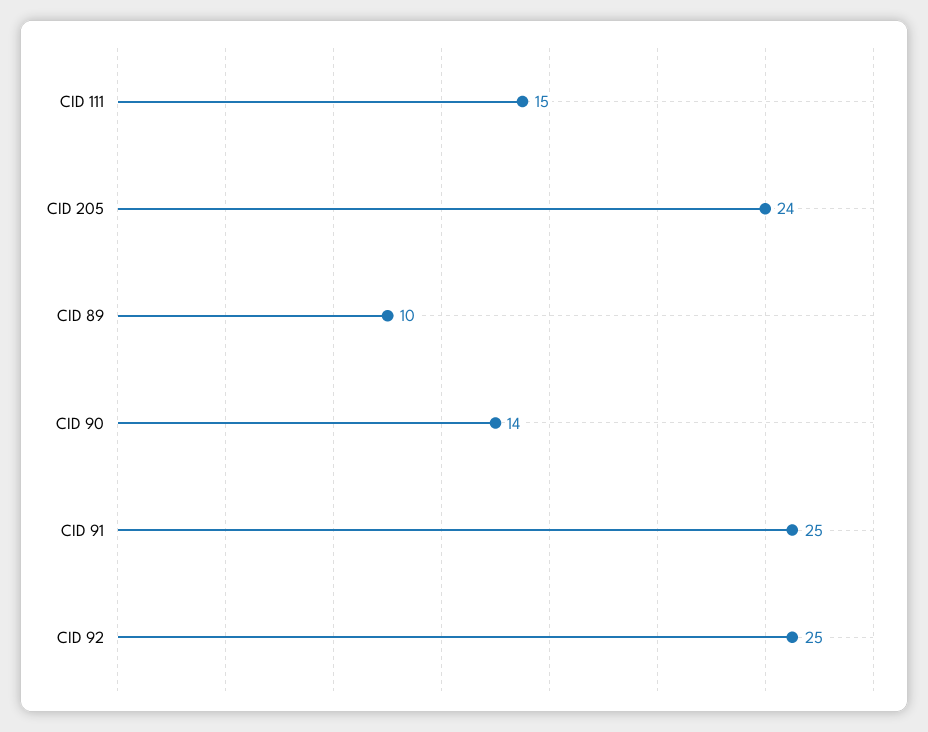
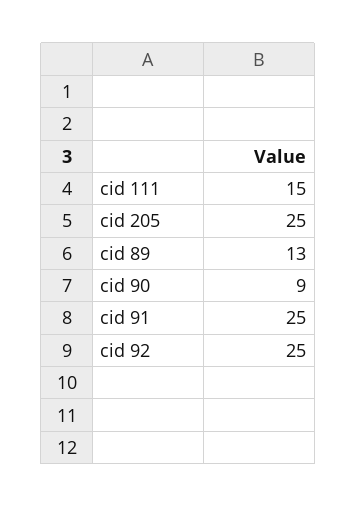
  {
    "CID 111": 15,
-   "CID 205": 24,
+   "CID 205": 25,
-   "CID 89": 10,
+   "CID 89": 13,
-   "CID 90": 14,
+   "CID 90": 9,
    "CID 91": 25,
    "CID 92": 25
  }

